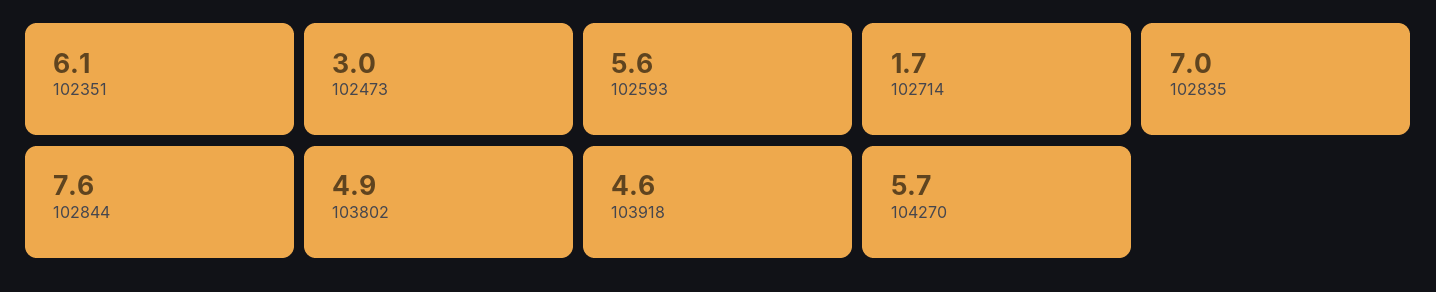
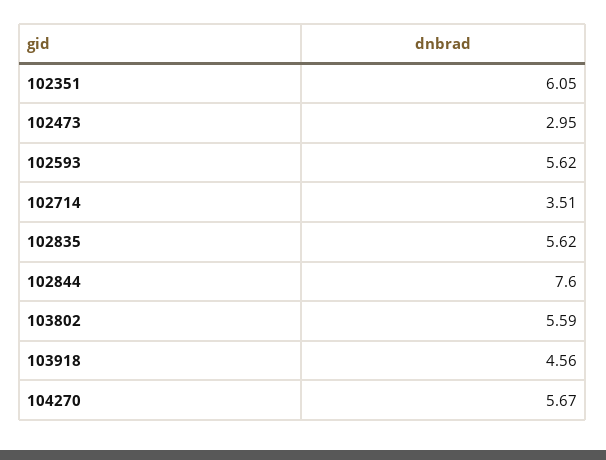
  {
    "102351": 6.05,
    "102473": 2.95,
    "102593": 5.62,
-   "102714": 1.7,
+   "102714": 3.51,
-   "102835": 7,
+   "102835": 5.62,
    "102844": 7.6,
-   "103802": 4.9,
+   "103802": 5.59,
    "103918": 4.56,
    "104270": 5.67
  }

